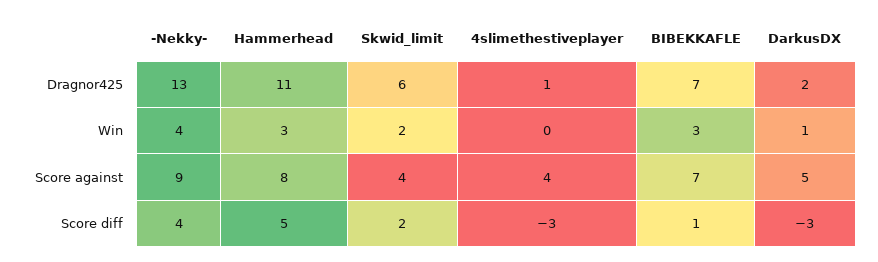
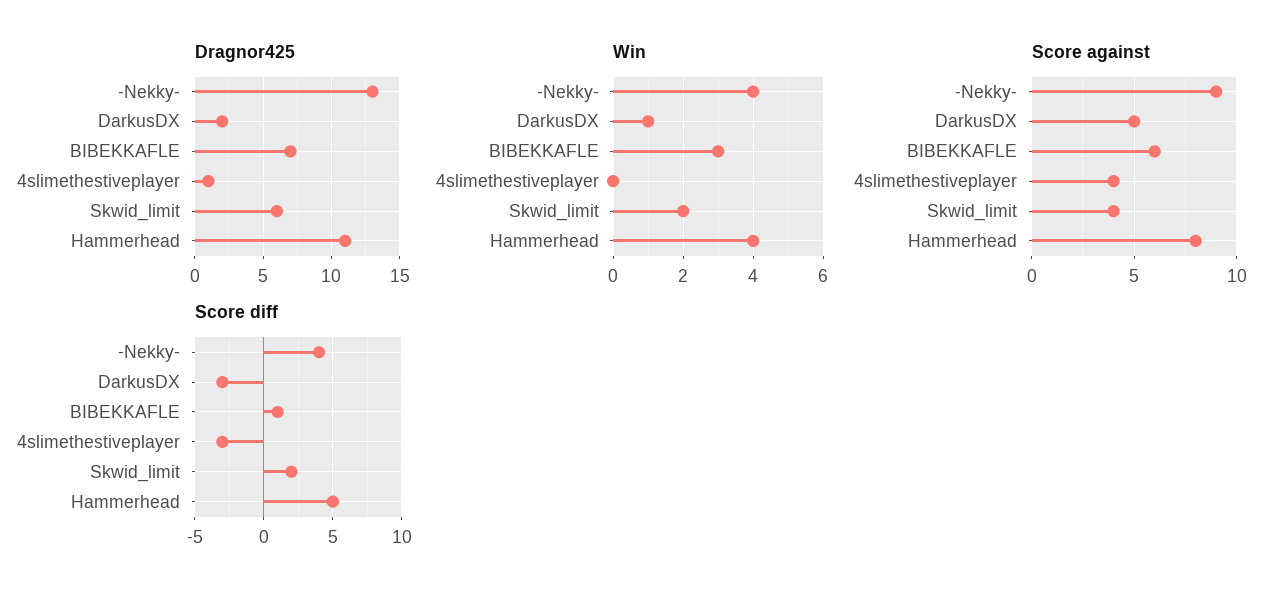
  {
    "Dragnor425": {
      "-Nekky-": 13,
      "Hammerhead": 11,
      "Skwid_limit": 6,
      "4slimethestiveplayer": 1,
      "BIBEKKAFLE": 7,
      "DarkusDX": 2
    },
    "Win": {
      "-Nekky-": 4,
-     "Hammerhead": 3,
+     "Hammerhead": 4,
      "Skwid_limit": 2,
      "4slimethestiveplayer": 0,
      "BIBEKKAFLE": 3,
      "DarkusDX": 1
    },
    "Score against": {
      "-Nekky-": 9,
      "Hammerhead": 8,
      "Skwid_limit": 4,
      "4slimethestiveplayer": 4,
-     "BIBEKKAFLE": 7,
+     "BIBEKKAFLE": 6,
      "DarkusDX": 5
    },
    "Score diff": {
      "-Nekky-": 4,
      "Hammerhead": 5,
      "Skwid_limit": 2,
      "4slimethestiveplayer": -3,
      "BIBEKKAFLE": 1,
      "DarkusDX": -3
    }
  }

